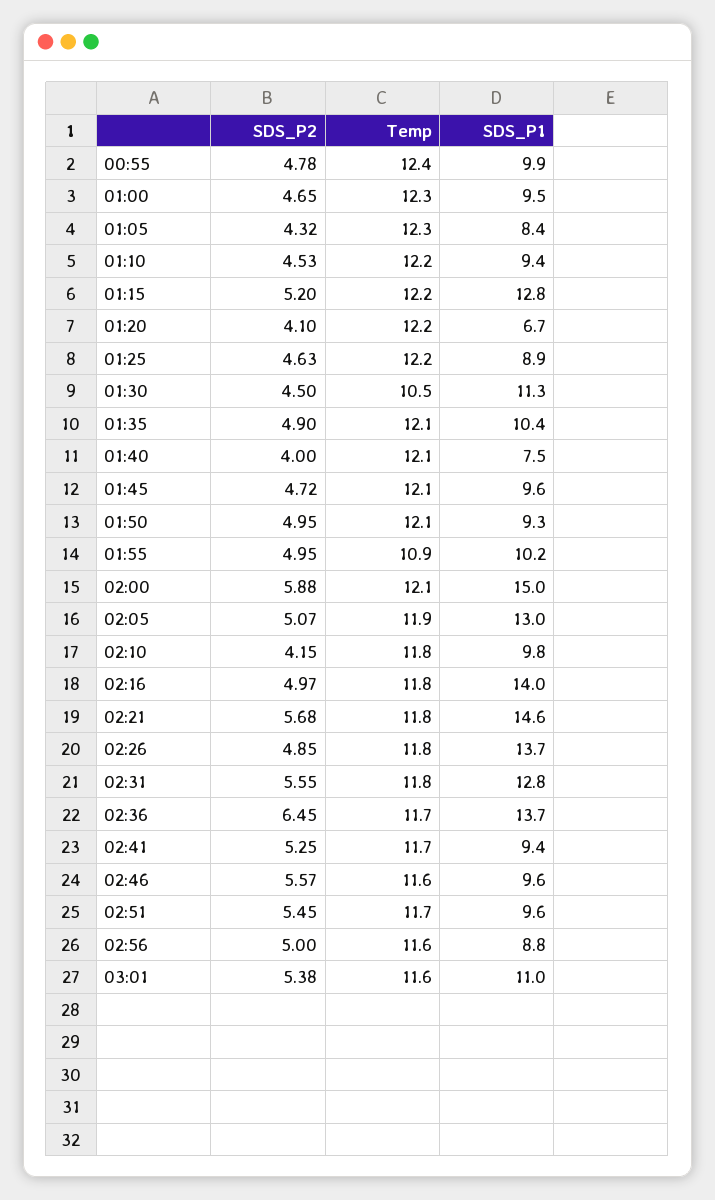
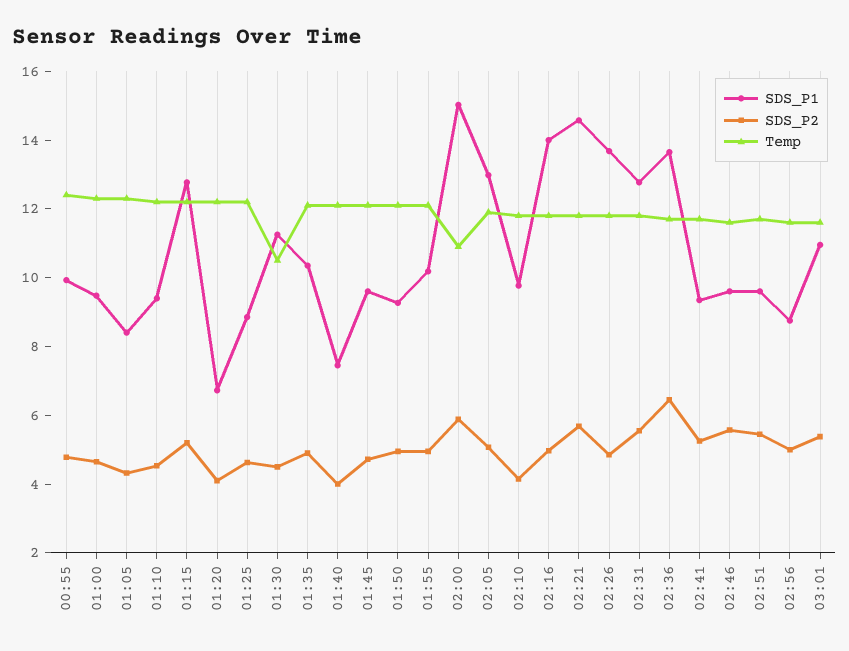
  {
    "SDS_P2": {
      "00:55": 4.78,
      "01:00": 4.65,
      "01:05": 4.32,
      "01:10": 4.53,
      "01:15": 5.2,
      "01:20": 4.1,
      "01:25": 4.63,
      "01:30": 4.5,
      "01:35": 4.9,
      "01:40": 4,
      "01:45": 4.72,
      "01:50": 4.95,
      "01:55": 4.95,
      "02:00": 5.88,
      "02:05": 5.07,
      "02:10": 4.15,
      "02:16": 4.97,
      "02:21": 5.68,
      "02:26": 4.85,
      "02:31": 5.55,
      "02:36": 6.45,
      "02:41": 5.25,
      "02:46": 5.57,
      "02:51": 5.45,
      "02:56": 5,
      "03:01": 5.38
    },
    "Temp": {
      "00:55": 12.4,
      "01:00": 12.3,
      "01:05": 12.3,
      "01:10": 12.2,
      "01:15": 12.2,
      "01:20": 12.2,
      "01:25": 12.2,
      "01:30": 10.5,
      "01:35": 12.1,
      "01:40": 12.1,
      "01:45": 12.1,
      "01:50": 12.1,
-     "01:55": 10.9,
+     "01:55": 12,
-     "02:00": 12.1,
+     "02:00": 11,
      "02:05": 11.9,
      "02:10": 11.8,
      "02:16": 11.8,
      "02:21": 11.8,
      "02:26": 11.8,
      "02:31": 11.8,
      "02:36": 11.7,
      "02:41": 11.7,
      "02:46": 11.6,
      "02:51": 11.7,
      "02:56": 11.6,
      "03:01": 11.6
    },
    "SDS_P1": {
      "00:55": 9.9,
      "01:00": 9.5,
      "01:05": 8.4,
      "01:10": 9.4,
      "01:15": 12.8,
      "01:20": 6.7,
      "01:25": 8.9,
      "01:30": 11.3,
      "01:35": 10.4,
      "01:40": 7.5,
      "01:45": 9.6,
      "01:50": 9.3,
      "01:55": 10.2,
      "02:00": 15,
      "02:05": 13,
      "02:10": 9.8,
      "02:16": 14,
      "02:21": 14.6,
      "02:26": 13.7,
      "02:31": 12.8,
      "02:36": 13.7,
      "02:41": 9.4,
      "02:46": 9.6,
      "02:51": 9.6,
      "02:56": 8.8,
      "03:01": 11
    }
  }

